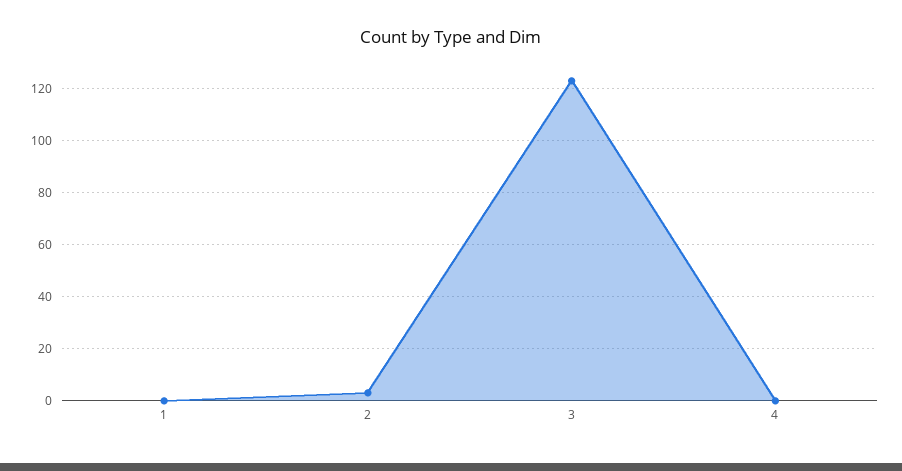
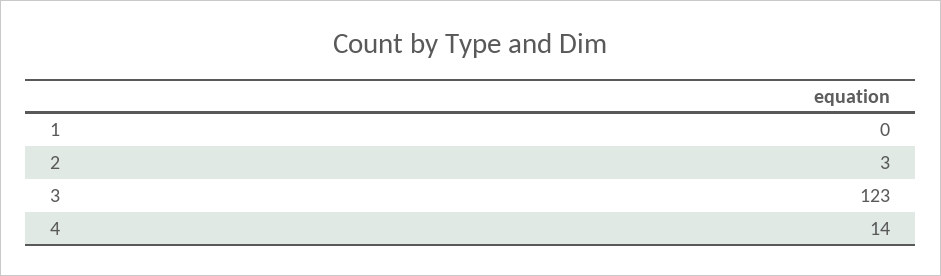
  {
    "1": 0,
    "2": 3,
    "3": 123,
-   "4": 0
+   "4": 14
  }

